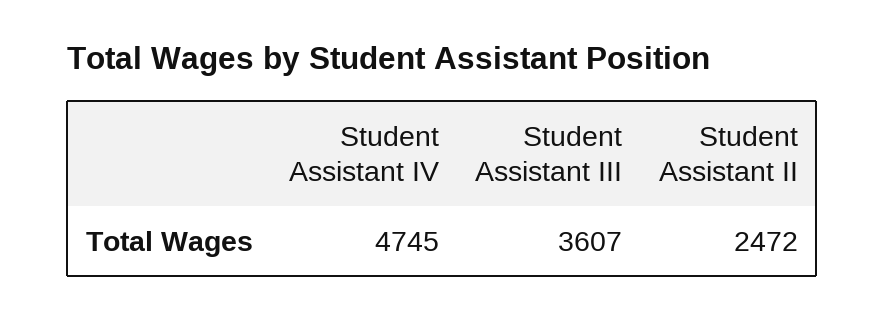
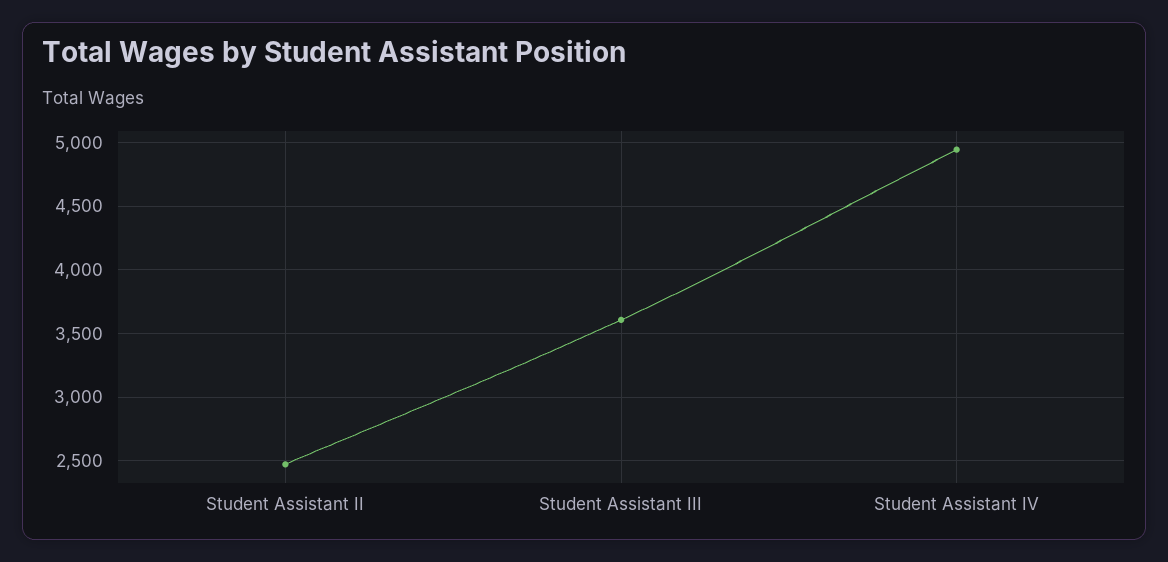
  {
-   "Student Assistant IV": 4745,
+   "Student Assistant IV": 4950,
    "Student Assistant III": 3607,
    "Student Assistant II": 2472
  }

